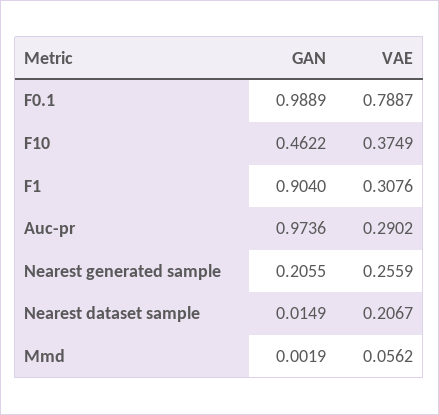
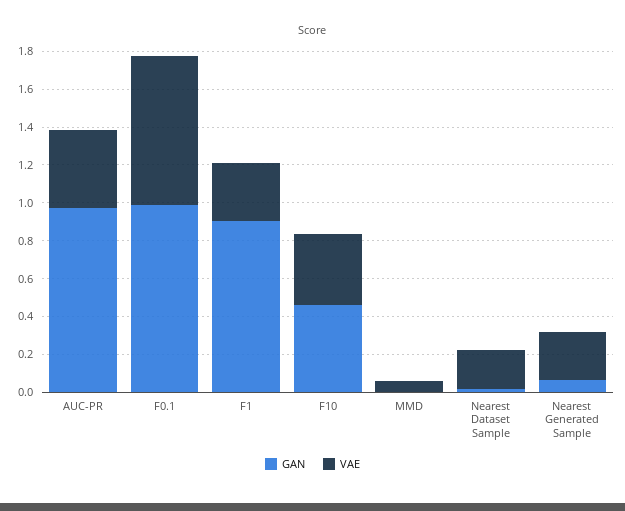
  {
    "GAN": {
      "F0.1": 0.9889,
      "F10": 0.4622,
      "F1": 0.904,
      "Auc-pr": 0.9736,
-     "Nearest generated sample": 0.2055,
+     "Nearest generated sample": 0.05,
      "Nearest dataset sample": 0.0149,
      "Mmd": 0.0019
    },
    "VAE": {
      "F0.1": 0.7887,
      "F10": 0.3749,
      "F1": 0.3076,
-     "Auc-pr": 0.2902,
+     "Auc-pr": 0.4,
      "Nearest generated sample": 0.2559,
      "Nearest dataset sample": 0.2067,
      "Mmd": 0.0562
    }
  }

